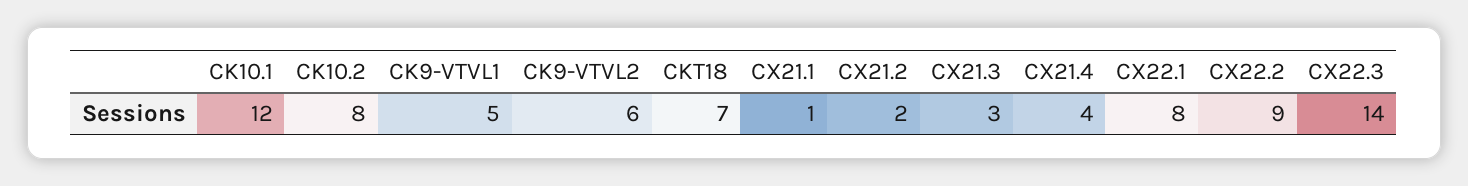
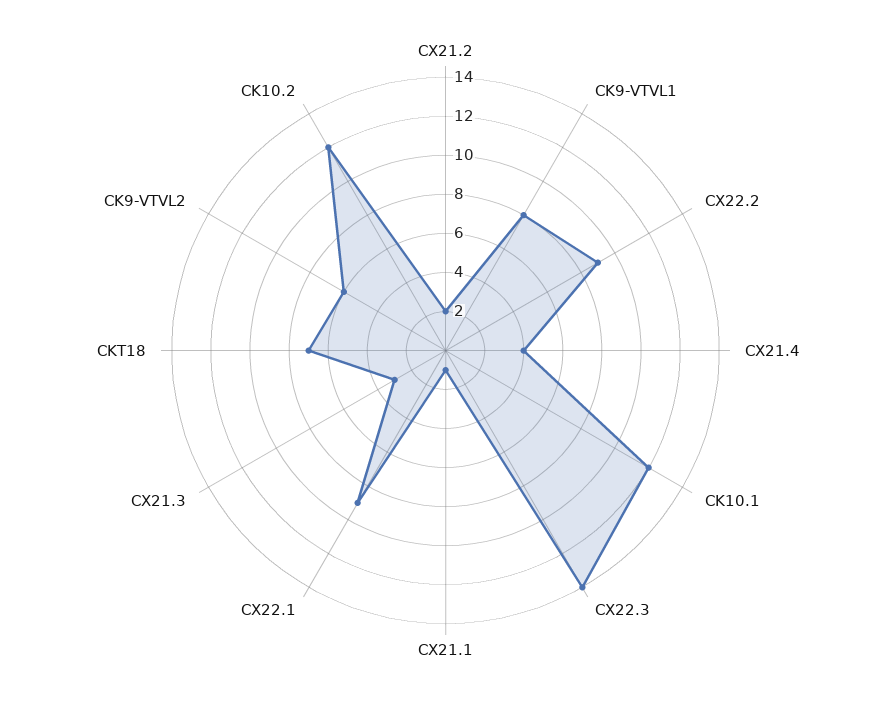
  {
    "CK10.1": 12,
-   "CK10.2": 8,
+   "CK10.2": 12,
-   "CK9-VTVL1": 5,
+   "CK9-VTVL1": 8,
    "CK9-VTVL2": 6,
    "CKT18": 7,
    "CX21.1": 1,
    "CX21.2": 2,
    "CX21.3": 3,
    "CX21.4": 4,
-   "CX22.1": 8,
+   "CX22.1": 9,
    "CX22.2": 9,
    "CX22.3": 14
  }

